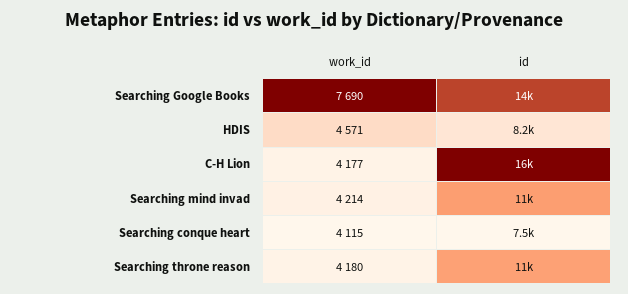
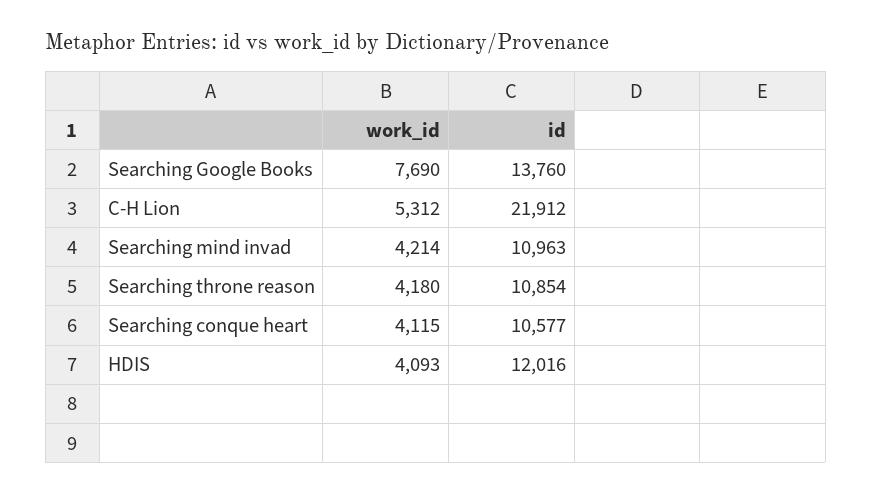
  {
    "work_id": {
      "Searching Google Books": 7690,
-     "HDIS": 4571,
+     "HDIS": 4093,
-     "C-H Lion": 4177,
+     "C-H Lion": 5312,
      "Searching mind invad": 4214,
      "Searching conque heart": 4115,
      "Searching throne reason": 4180
    },
    "id": {
      "Searching Google Books": 13760,
-     "HDIS": 8200,
+     "HDIS": 12016,
-     "C-H Lion": 16000,
+     "C-H Lion": 21912,
      "Searching mind invad": 10963,
-     "Searching conque heart": 7500,
+     "Searching conque heart": 10577,
      "Searching throne reason": 10854
    }
  }

